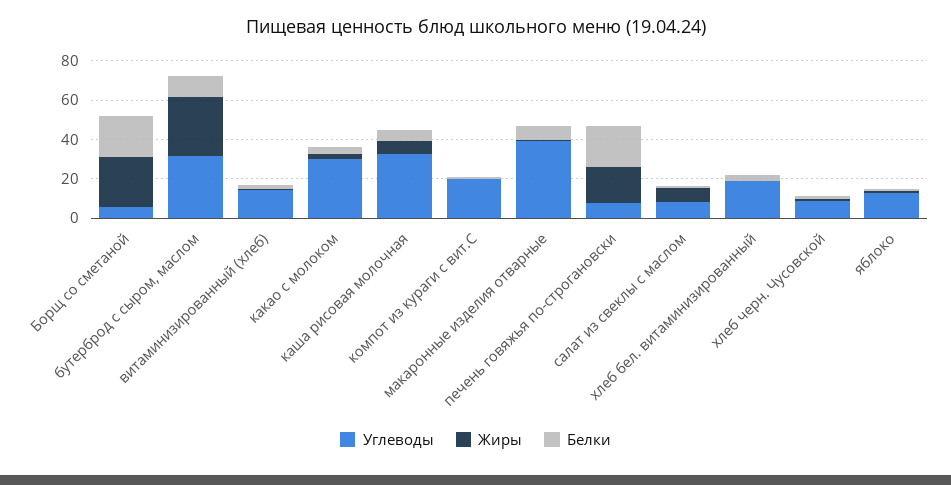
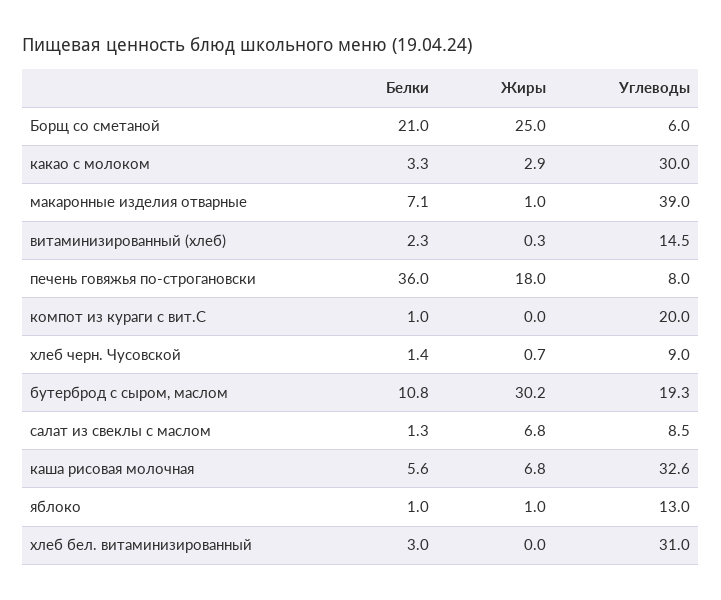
  {
    "Углеводы": {
      "Борщ со сметаной": 6,
-     "бутерброд с сыром, маслом": 30,
+     "бутерброд с сыром, маслом": 19.3,
      "витаминизированный (хлеб)": 14.5,
      "какао с молоком": 30,
      "каша рисовая молочная": 32.6,
      "компот из кураги с вит.С": 20,
      "макаронные изделия отварные": 39,
      "печень говяжья по-строгановски": 8,
      "салат из свеклы с маслом": 8.5,
-     "хлеб бел. витаминизированный": 20,
+     "хлеб бел. витаминизированный": 31,
      "хлеб черн. Чусовской": 9,
      "яблоко": 13
    },
    "Жиры": {
      "Борщ со сметаной": 25,
      "бутерброд с сыром, маслом": 30.2,
      "витаминизированный (хлеб)": 0.3,
      "какао с молоком": 2.9,
      "каша рисовая молочная": 6.8,
      "компот из кураги с вит.С": 0,
      "макаронные изделия отварные": 1,
      "печень говяжья по-строгановски": 18,
      "салат из свеклы с маслом": 6.8,
      "хлеб бел. витаминизированный": 0,
      "хлеб черн. Чусовской": 0.7,
      "яблоко": 1
    },
    "Белки": {
      "Борщ со сметаной": 21,
      "бутерброд с сыром, маслом": 10.8,
      "витаминизированный (хлеб)": 2.3,
      "какао с молоком": 3.3,
      "каша рисовая молочная": 5.6,
      "компот из кураги с вит.С": 1,
      "макаронные изделия отварные": 7.1,
-     "печень говяжья по-строгановски": 20,
+     "печень говяжья по-строгановски": 36,
      "салат из свеклы с маслом": 1.3,
      "хлеб бел. витаминизированный": 3,
      "хлеб черн. Чусовской": 1.4,
      "яблоко": 1
    }
  }

